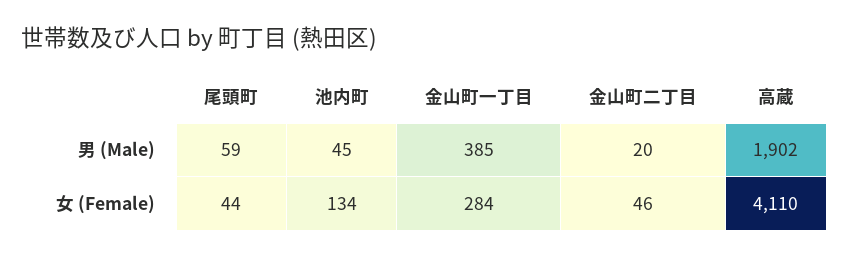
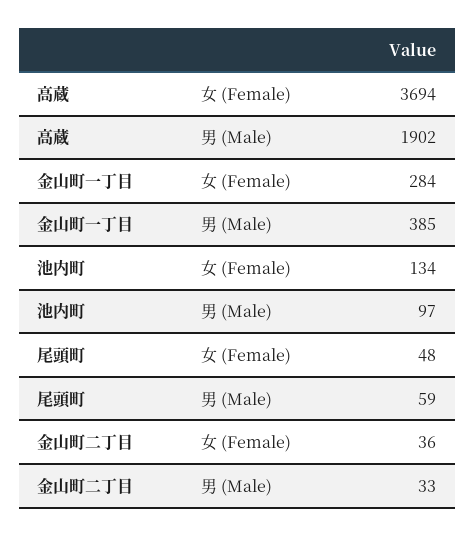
  {
    "尾頭町": {
      "男 (Male)": 59,
-     "女 (Female)": 44
+     "女 (Female)": 48
    },
    "池内町": {
-     "男 (Male)": 45,
+     "男 (Male)": 97,
      "女 (Female)": 134
    },
    "金山町一丁目": {
      "男 (Male)": 385,
      "女 (Female)": 284
    },
    "金山町二丁目": {
-     "男 (Male)": 20,
+     "男 (Male)": 33,
-     "女 (Female)": 46
+     "女 (Female)": 36
    },
    "高蔵": {
      "男 (Male)": 1902,
-     "女 (Female)": 4110
+     "女 (Female)": 3694
    }
  }

